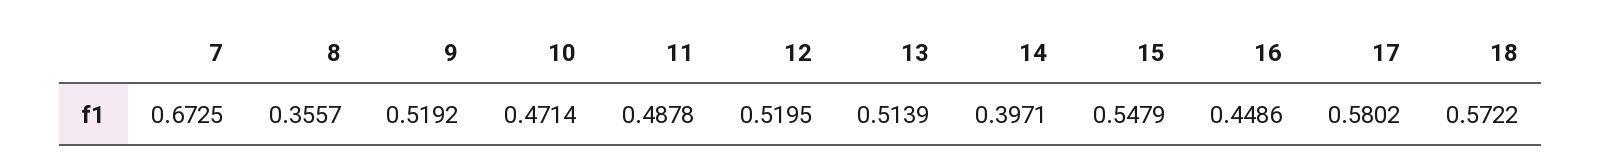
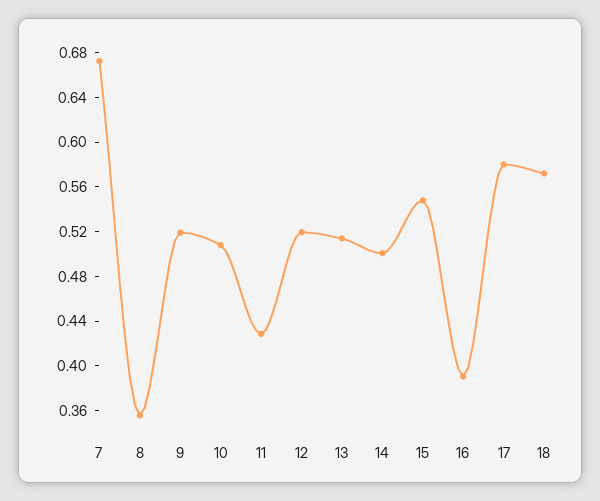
  {
    "7": 0.6725,
    "8": 0.3557,
    "9": 0.5192,
-   "10": 0.4714,
+   "10": 0.51,
-   "11": 0.4878,
+   "11": 0.43,
    "12": 0.5195,
    "13": 0.5139,
-   "14": 0.3971,
+   "14": 0.5,
    "15": 0.5479,
-   "16": 0.4486,
+   "16": 0.39,
    "17": 0.5802,
    "18": 0.5722
  }

